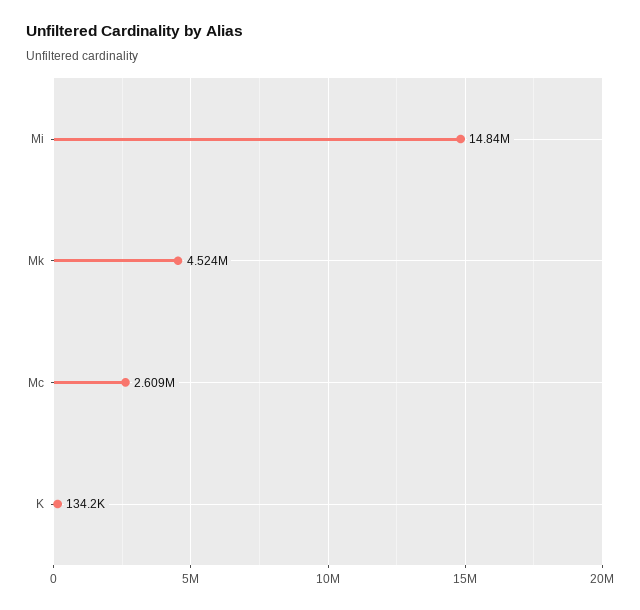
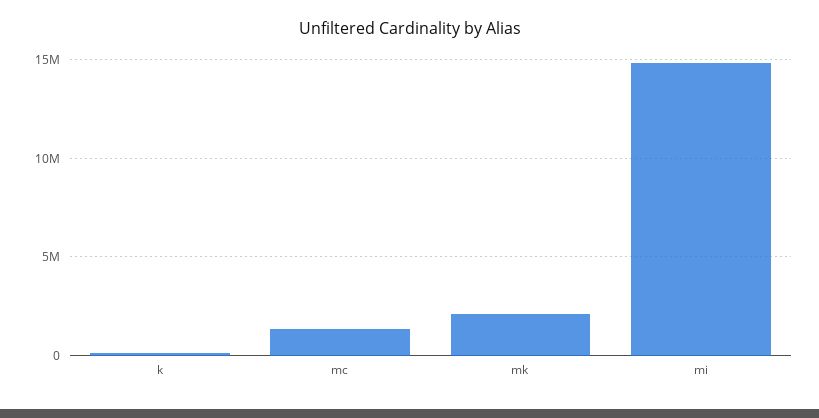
  {
    "Mi": 14840000,
-   "Mk": 4524000,
+   "Mk": 2000000,
-   "Mc": 2609000,
+   "Mc": 1500000,
    "K": 134200
  }

